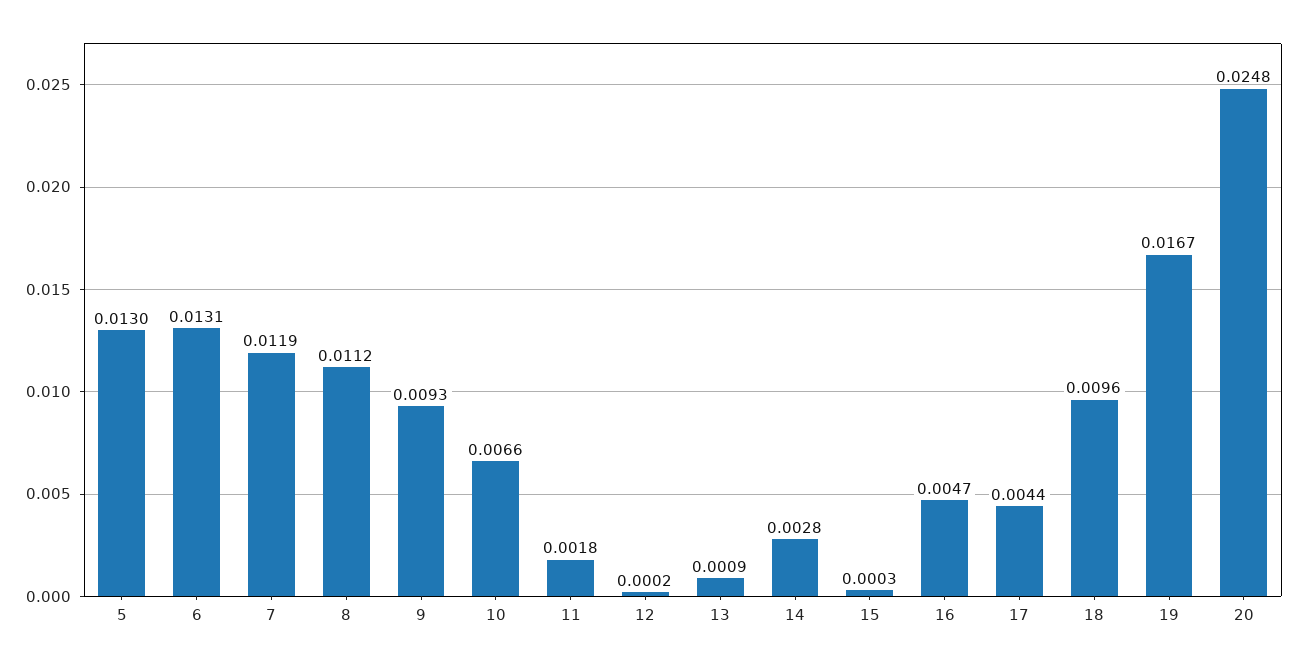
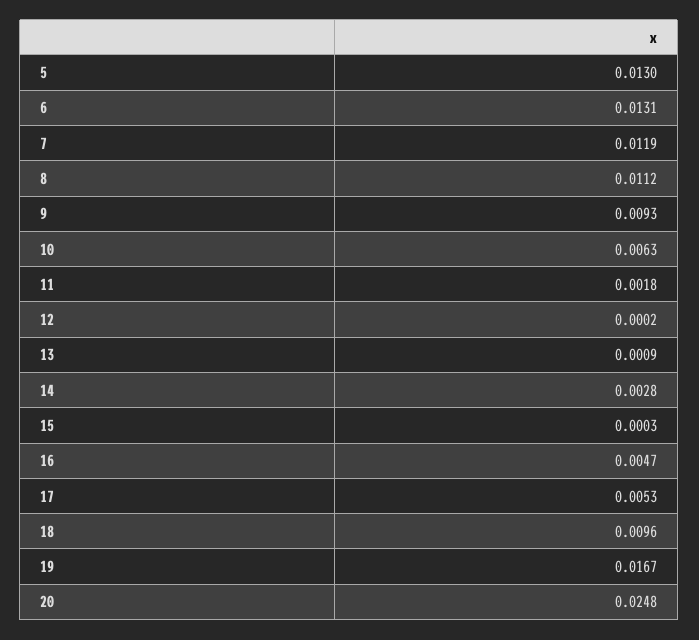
  {
    "5": 0.013,
    "6": 0.0131,
    "7": 0.0119,
    "8": 0.0112,
    "9": 0.0093,
-   "10": 0.0066,
+   "10": 0.0063,
    "11": 0.0018,
    "12": 0.0002,
    "13": 0.0009,
    "14": 0.0028,
    "15": 0.0003,
    "16": 0.0047,
-   "17": 0.0044,
+   "17": 0.0053,
    "18": 0.0096,
    "19": 0.0167,
    "20": 0.0248
  }

